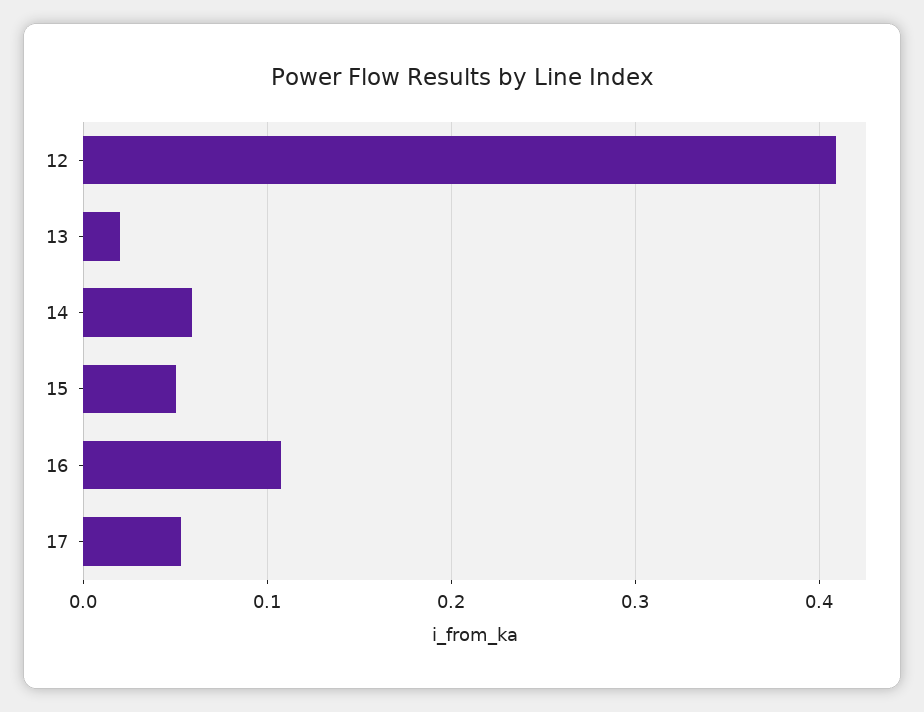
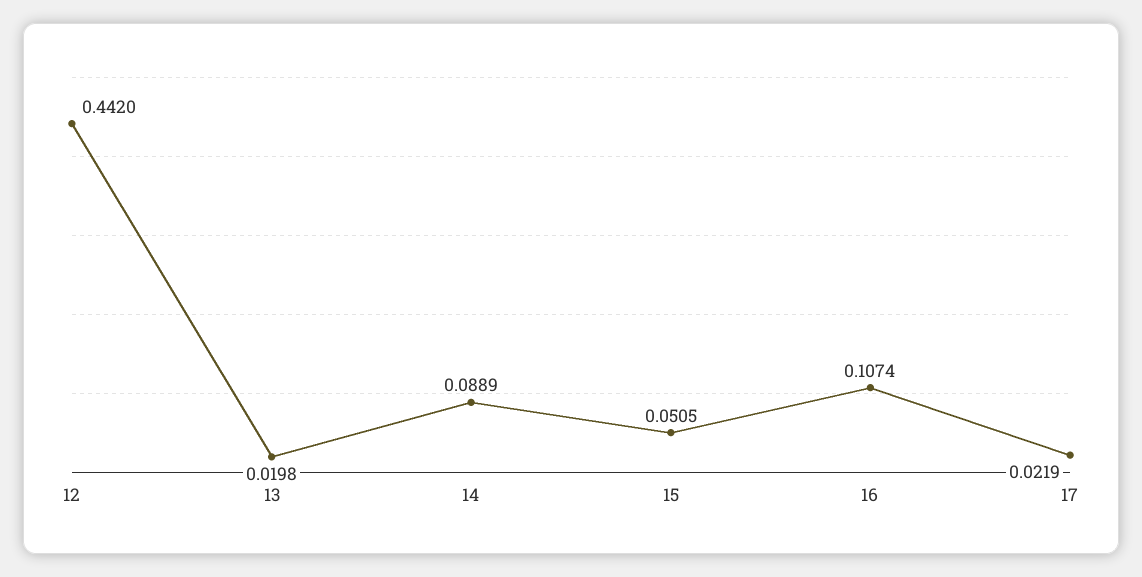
  {
-   "12": 0.41,
+   "12": 0.442,
    "13": 0.0198,
-   "14": 0.06,
+   "14": 0.0889,
    "15": 0.0505,
    "16": 0.1074,
-   "17": 0.05
+   "17": 0.0219
  }

